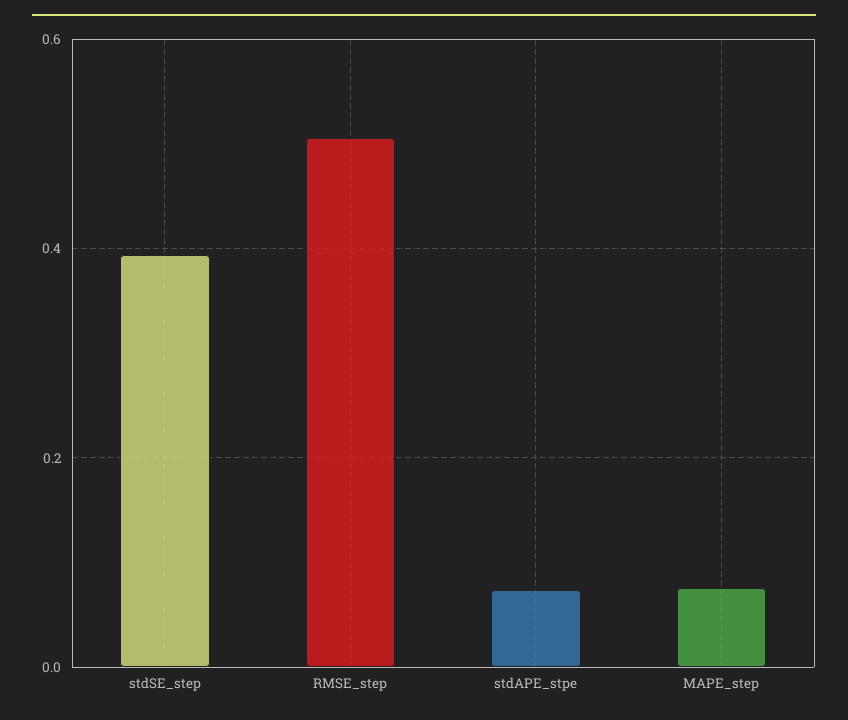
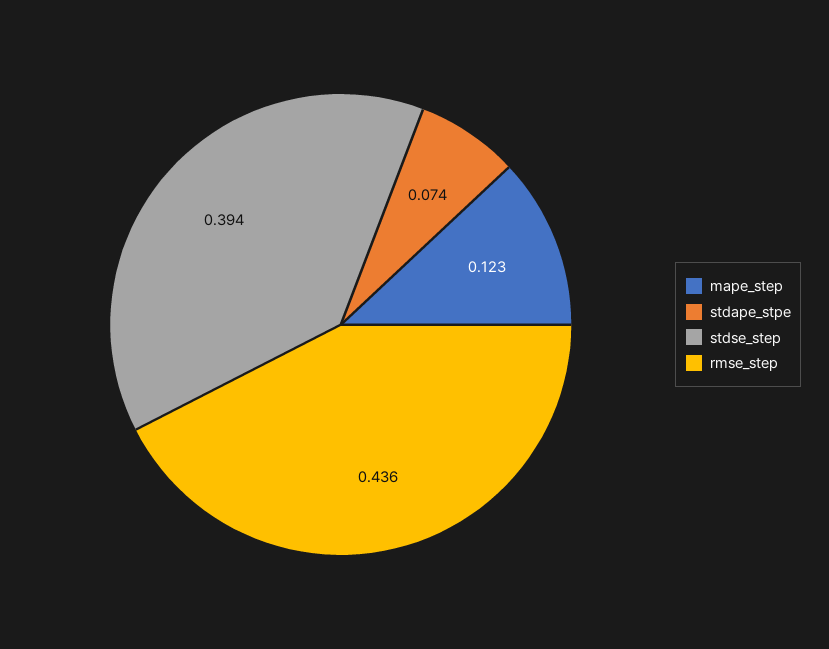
  {
    "stdSE_step": 0.394,
-   "RMSE_step": 0.5,
+   "RMSE_step": 0.436,
    "stdAPE_stpe": 0.074,
-   "MAPE_step": 0.08
+   "MAPE_step": 0.123
  }

